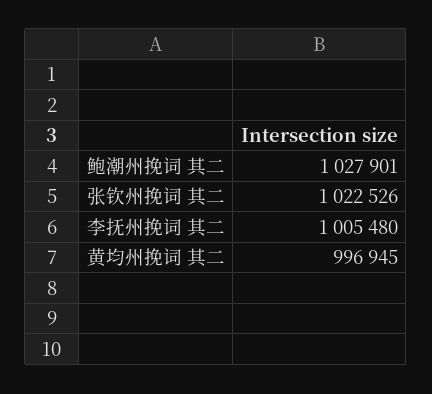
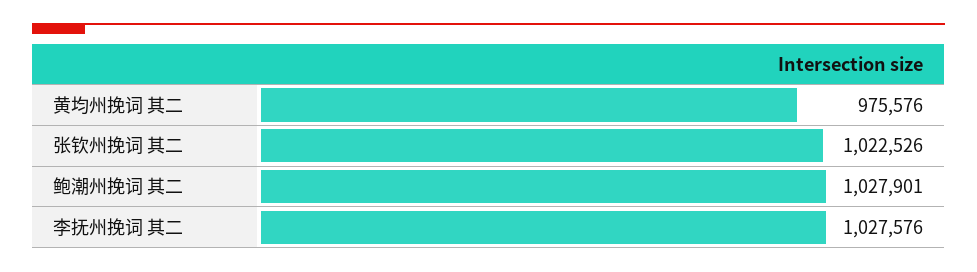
  {
    "鲍潮州挽词 其二": 1027901,
    "张钦州挽词 其二": 1022526,
-   "李抚州挽词 其二": 1005480,
+   "李抚州挽词 其二": 1027576,
-   "黄均州挽词 其二": 996945
+   "黄均州挽词 其二": 975576
  }

